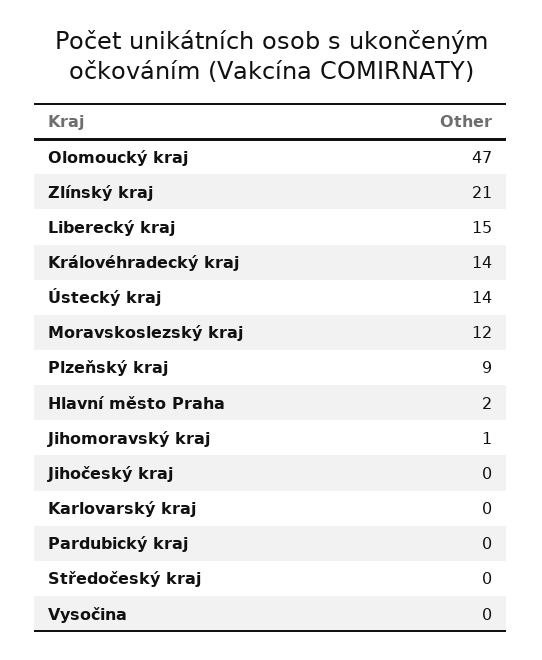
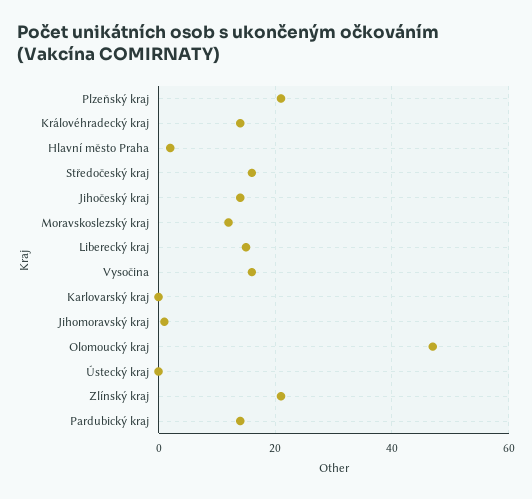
  {
    "Olomoucký kraj": 47,
    "Zlínský kraj": 21,
    "Liberecký kraj": 15,
    "Královéhradecký kraj": 14,
-   "Ústecký kraj": 14,
+   "Ústecký kraj": 0,
    "Moravskoslezský kraj": 12,
-   "Plzeňský kraj": 9,
+   "Plzeňský kraj": 20,
    "Hlavní město Praha": 2,
    "Jihomoravský kraj": 1,
-   "Jihočeský kraj": 0,
+   "Jihočeský kraj": 15,
    "Karlovarský kraj": 0,
-   "Pardubický kraj": 0,
+   "Pardubický kraj": 15,
-   "Středočeský kraj": 0,
+   "Středočeský kraj": 15,
-   "Vysočina": 0
+   "Vysočina": 15
  }

